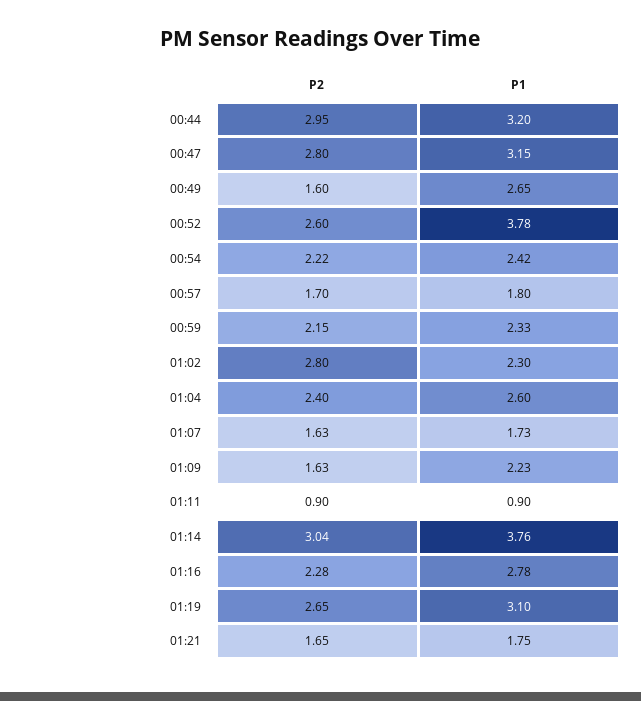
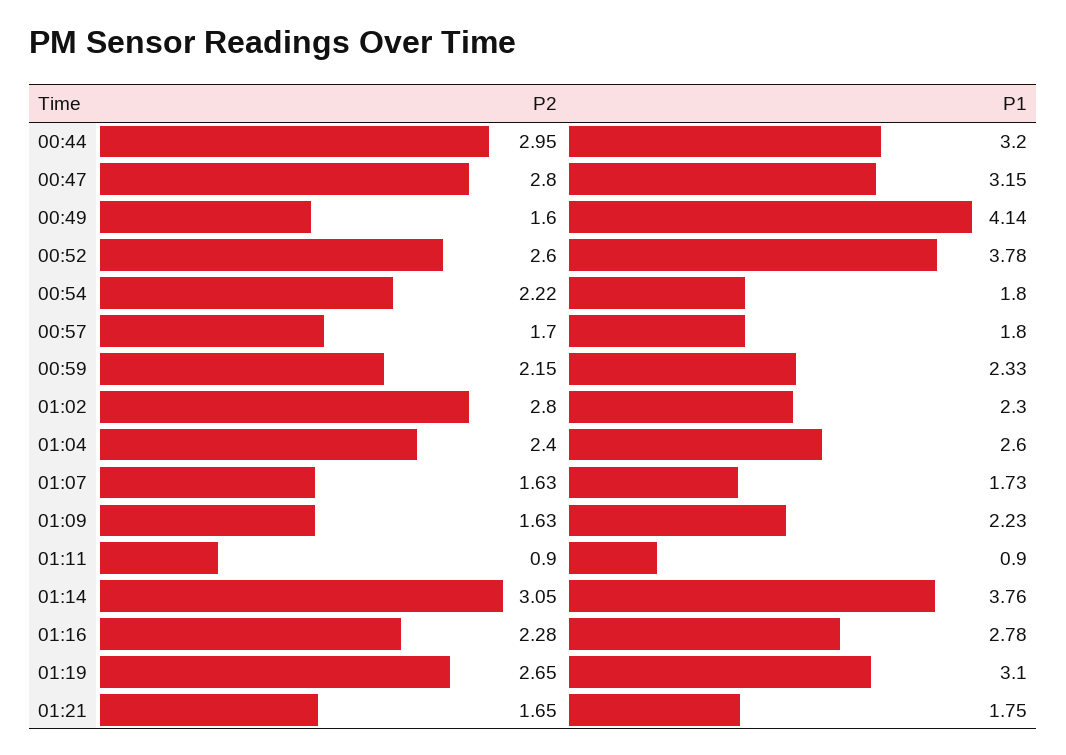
  {
    "P2": {
      "00:44": 2.95,
      "00:47": 2.8,
      "00:49": 1.6,
      "00:52": 2.6,
      "00:54": 2.22,
      "00:57": 1.7,
      "00:59": 2.15,
      "01:02": 2.8,
      "01:04": 2.4,
      "01:07": 1.63,
      "01:09": 1.63,
      "01:11": 0.9,
-     "01:14": 3.04,
+     "01:14": 3.05,
      "01:16": 2.28,
      "01:19": 2.65,
      "01:21": 1.65
    },
    "P1": {
      "00:44": 3.2,
      "00:47": 3.15,
-     "00:49": 2.65,
+     "00:49": 4.14,
      "00:52": 3.78,
-     "00:54": 2.42,
+     "00:54": 1.8,
      "00:57": 1.8,
      "00:59": 2.33,
      "01:02": 2.3,
      "01:04": 2.6,
      "01:07": 1.73,
      "01:09": 2.23,
      "01:11": 0.9,
      "01:14": 3.76,
      "01:16": 2.78,
      "01:19": 3.1,
      "01:21": 1.75
    }
  }

